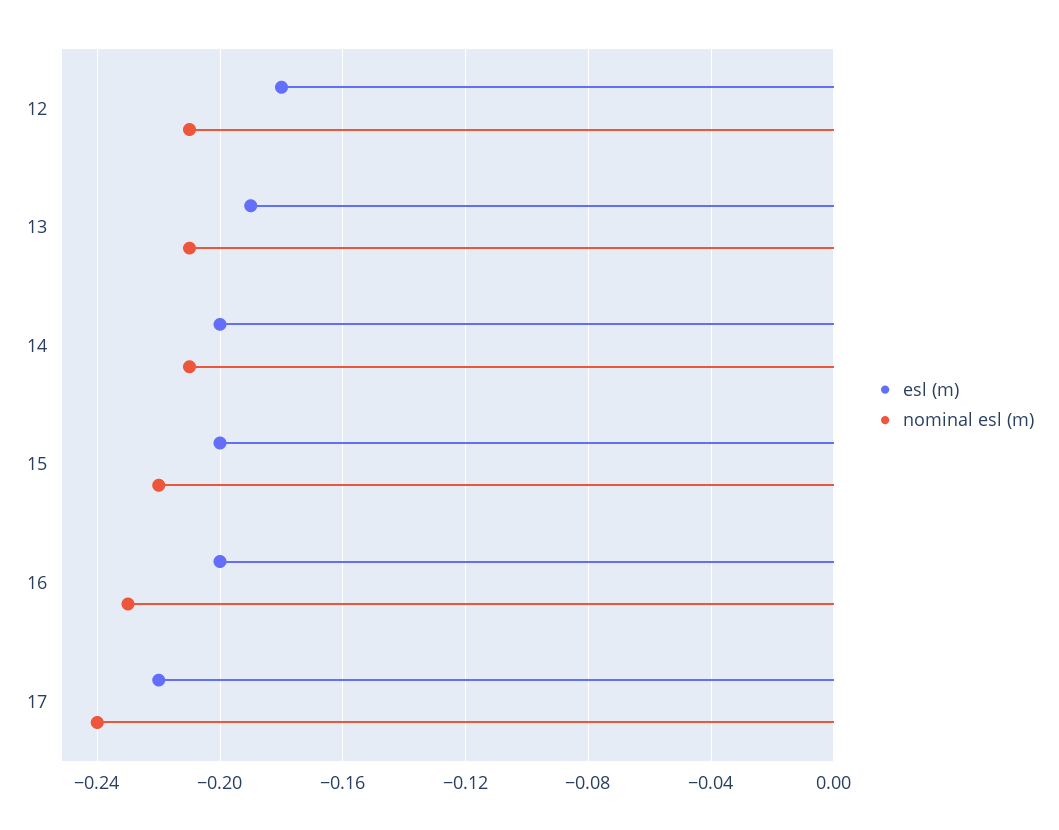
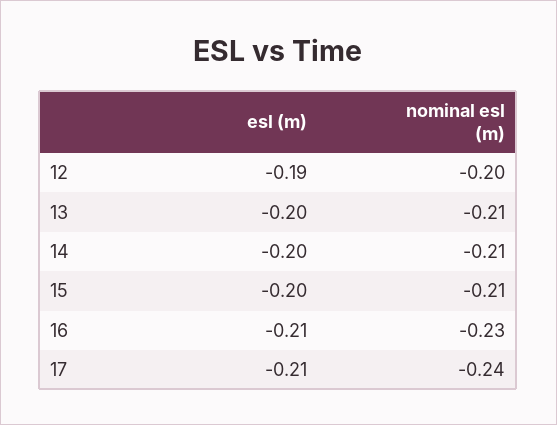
  {
    "esl (m)": {
-     "12": -0.18,
+     "12": -0.19,
-     "13": -0.19,
+     "13": -0.2,
      "14": -0.2,
      "15": -0.2,
-     "16": -0.2,
+     "16": -0.21,
-     "17": -0.22
+     "17": -0.21
    },
    "nominal esl (m)": {
-     "12": -0.21,
+     "12": -0.2,
      "13": -0.21,
      "14": -0.21,
-     "15": -0.22,
+     "15": -0.21,
      "16": -0.23,
      "17": -0.24
    }
  }

